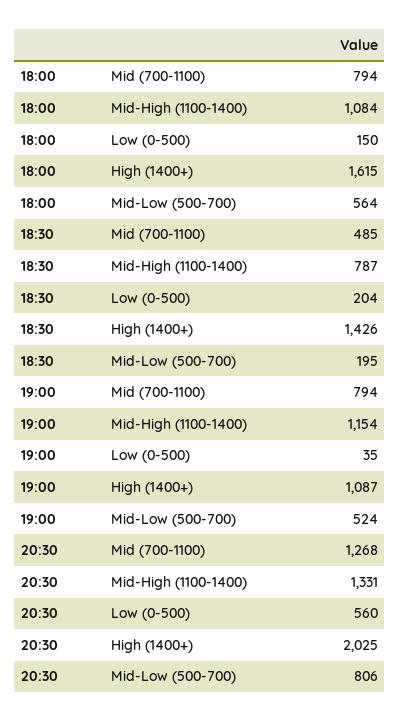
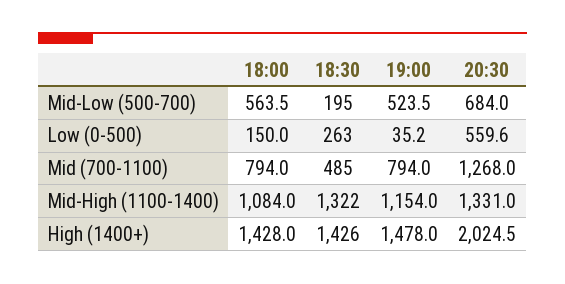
  {
    "18:00": {
      "Mid (700-1100)": 794,
      "Mid-High (1100-1400)": 1084,
      "Low (0-500)": 150,
-     "High (1400+)": 1615,
+     "High (1400+)": 1428,
      "Mid-Low (500-700)": 563.5
    },
    "18:30": {
      "Mid (700-1100)": 485,
-     "Mid-High (1100-1400)": 787,
+     "Mid-High (1100-1400)": 1322,
-     "Low (0-500)": 204,
+     "Low (0-500)": 263,
      "High (1400+)": 1426,
      "Mid-Low (500-700)": 195
    },
    "19:00": {
      "Mid (700-1100)": 794,
      "Mid-High (1100-1400)": 1154,
      "Low (0-500)": 35.2,
-     "High (1400+)": 1087,
+     "High (1400+)": 1478,
      "Mid-Low (500-700)": 523.5
    },
    "20:30": {
      "Mid (700-1100)": 1268,
      "Mid-High (1100-1400)": 1331,
      "Low (0-500)": 559.6,
      "High (1400+)": 2024.5,
-     "Mid-Low (500-700)": 806
+     "Mid-Low (500-700)": 684
    }
  }

